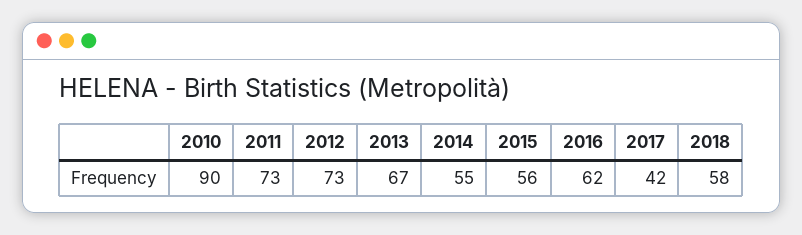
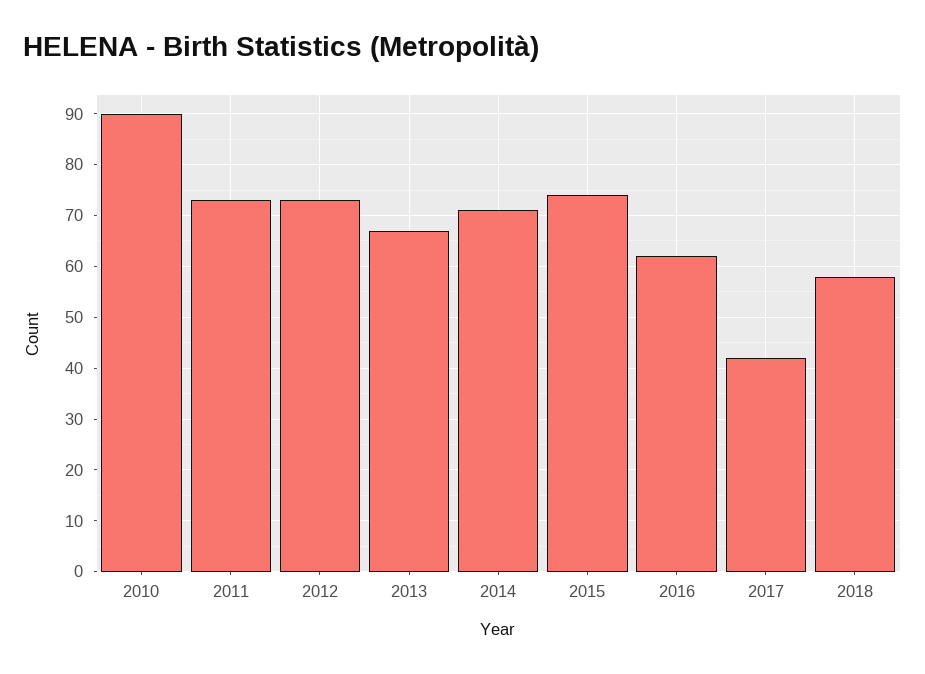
  {
    "2010": 90,
    "2011": 73,
    "2012": 73,
    "2013": 67,
-   "2014": 55,
+   "2014": 70,
-   "2015": 56,
+   "2015": 75,
    "2016": 62,
    "2017": 42,
    "2018": 58
  }

